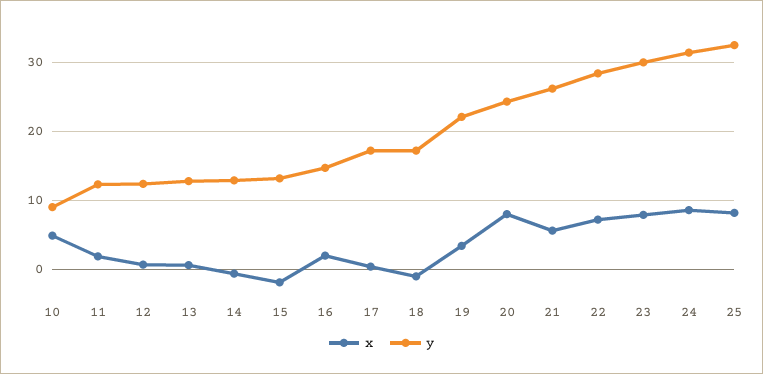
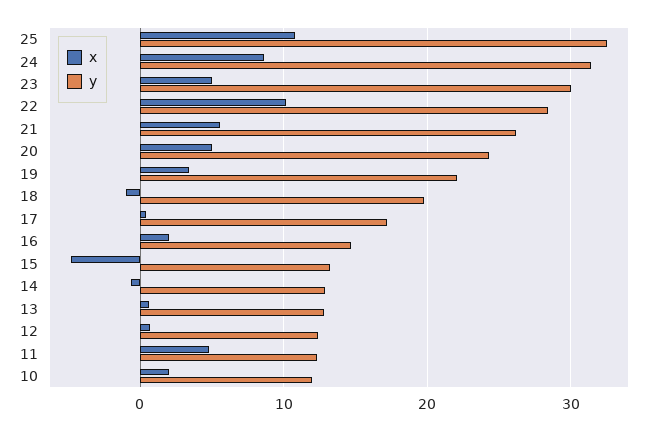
  {
    "x": {
-     "10": 5,
+     "10": 2,
-     "11": 2,
+     "11": 5,
      "12": 1,
      "13": 1,
      "14": -1,
-     "15": -2,
+     "15": -5,
      "16": 2,
      "17": 0,
      "18": -1,
      "19": 3,
-     "20": 8,
+     "20": 5,
      "21": 6,
-     "22": 7,
+     "22": 10,
-     "23": 8,
+     "23": 5,
      "24": 9,
-     "25": 8
+     "25": 11
    },
    "y": {
-     "10": 9,
+     "10": 12,
      "11": 12,
      "12": 12,
      "13": 13,
      "14": 13,
      "15": 13,
      "16": 15,
      "17": 17,
-     "18": 17,
+     "18": 20,
      "19": 22,
      "20": 24,
      "21": 26,
      "22": 28,
      "23": 30,
      "24": 31,
      "25": 33
    }
  }

